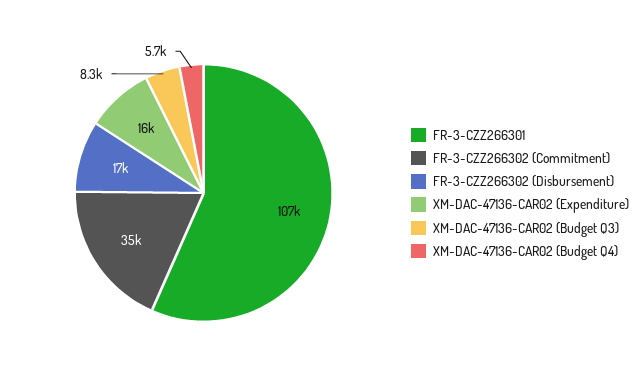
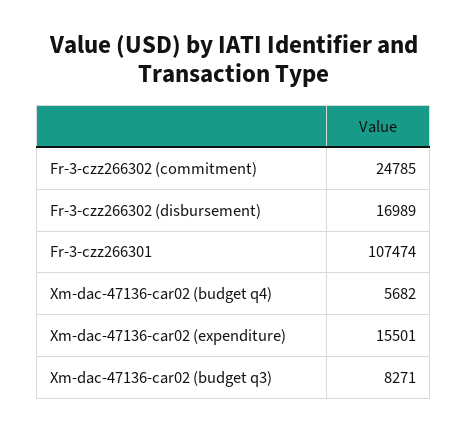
  {
    "FR-3-CZZ266301": 107474,
-   "FR-3-CZZ266302 (Commitment)": 35000,
+   "FR-3-CZZ266302 (Commitment)": 24785,
    "FR-3-CZZ266302 (Disbursement)": 16989,
    "XM-DAC-47136-CAR02 (Expenditure)": 15501,
    "XM-DAC-47136-CAR02 (Budget Q3)": 8271,
    "XM-DAC-47136-CAR02 (Budget Q4)": 5682
  }

